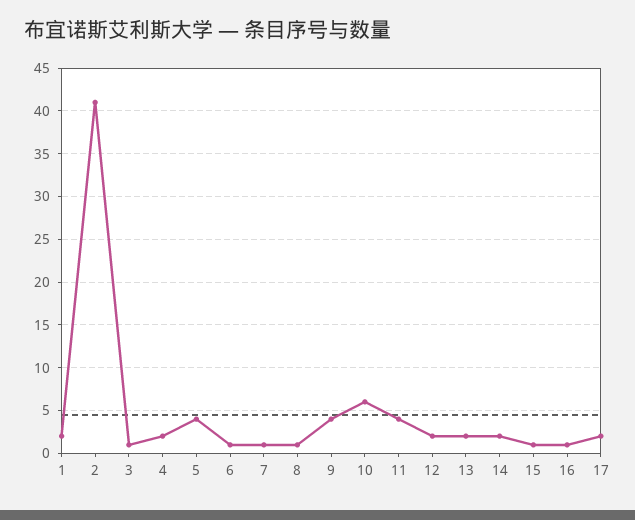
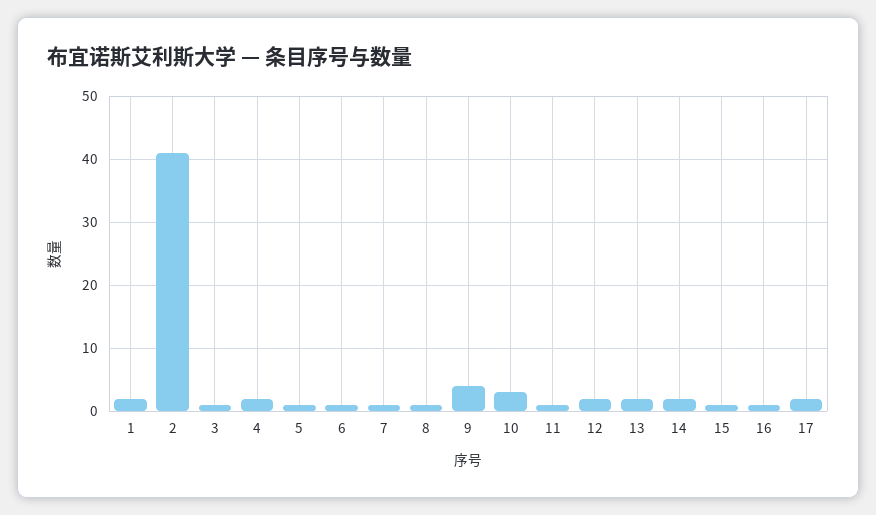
  {
    "1": 2,
    "2": 41,
    "3": 1,
    "4": 2,
-   "5": 4,
+   "5": 1,
    "6": 1,
    "7": 1,
    "8": 1,
    "9": 4,
-   "10": 6,
+   "10": 3,
-   "11": 4,
+   "11": 1,
    "12": 2,
    "13": 2,
    "14": 2,
    "15": 1,
    "16": 1,
    "17": 2
  }

